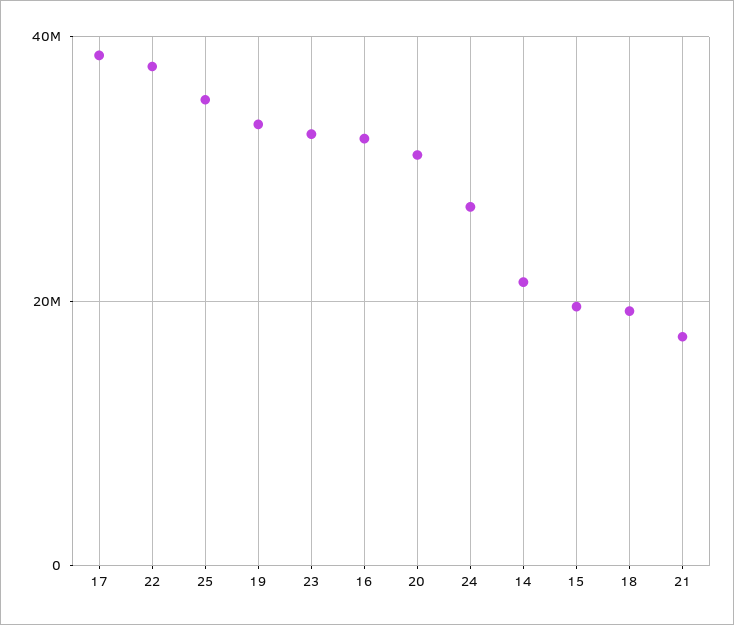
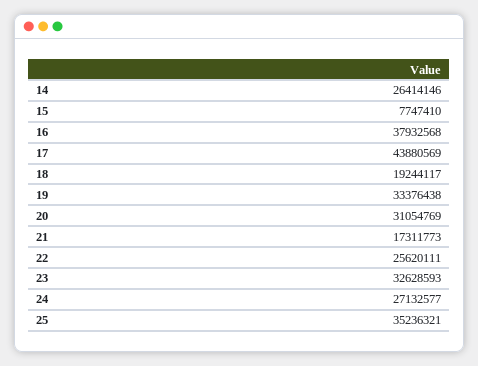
  {
-   "17": 38000000,
+   "17": 43880569,
-   "22": 38000000,
+   "22": 25620111,
    "25": 35236321,
    "19": 33376438,
    "23": 32628593,
-   "16": 32000000,
+   "16": 37932568,
    "20": 31054769,
    "24": 27132577,
-   "14": 22000000,
+   "14": 26414146,
-   "15": 20000000,
+   "15": 7747410,
    "18": 19244117,
    "21": 17311773
  }

